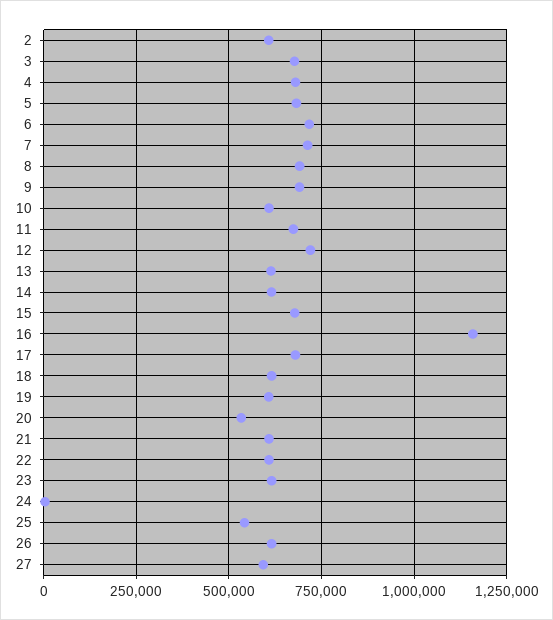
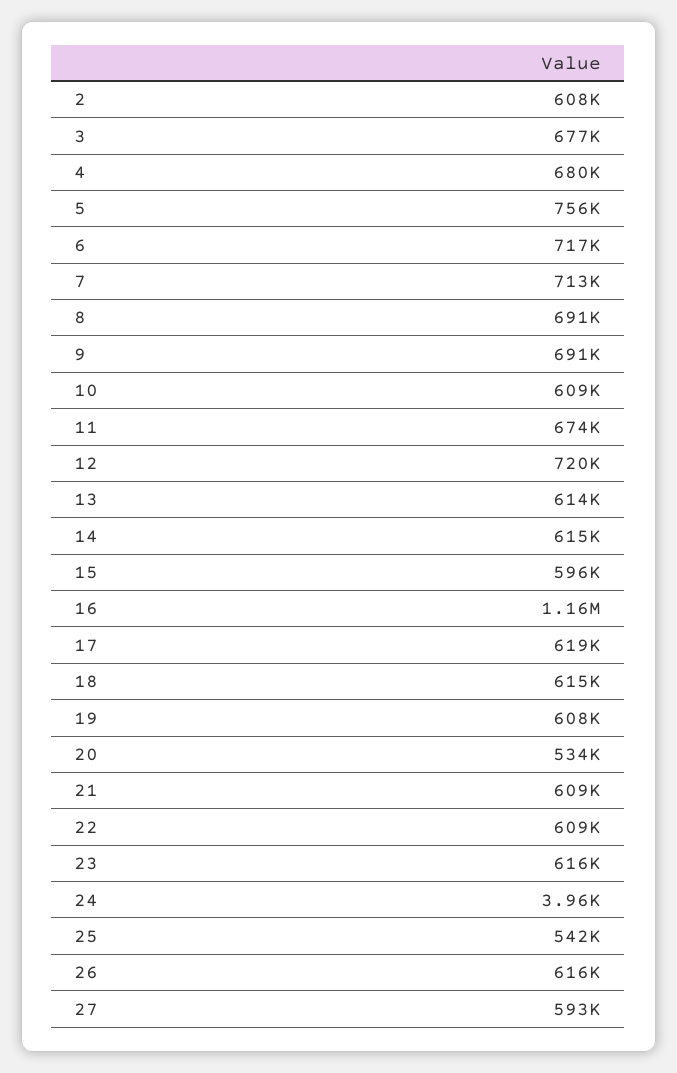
  {
    "2": 608000,
    "3": 677000,
    "4": 680000,
-   "5": 675000,
+   "5": 756000,
    "6": 717000,
    "7": 713000,
    "8": 691000,
    "9": 691000,
    "10": 609000,
    "11": 674000,
    "12": 720000,
    "13": 614000,
    "14": 615000,
-   "15": 675000,
+   "15": 596000,
    "16": 1160000,
-   "17": 675000,
+   "17": 619000,
    "18": 615000,
    "19": 608000,
    "20": 534000,
    "21": 609000,
    "22": 609000,
    "23": 616000,
    "24": 3960,
    "25": 542000,
    "26": 616000,
    "27": 593000
  }

